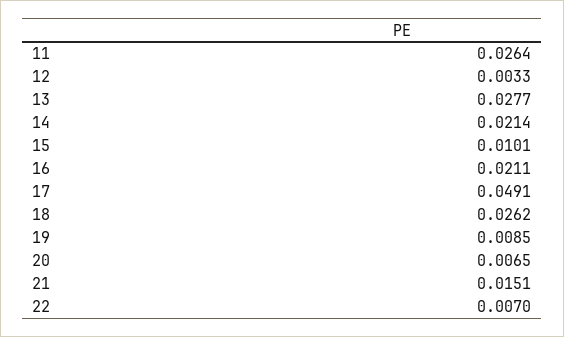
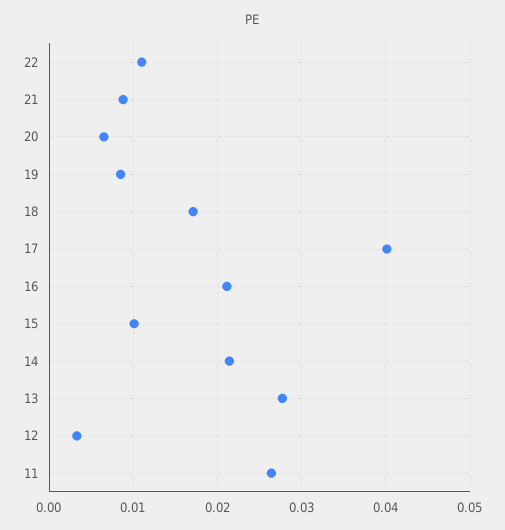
  {
    "11": 0.0264,
    "12": 0.0033,
    "13": 0.0277,
    "14": 0.0214,
    "15": 0.0101,
    "16": 0.0211,
-   "17": 0.0491,
+   "17": 0.04,
-   "18": 0.0262,
+   "18": 0.017,
    "19": 0.0085,
    "20": 0.0065,
-   "21": 0.0151,
+   "21": 0.009,
-   "22": 0.007
+   "22": 0.011
  }

